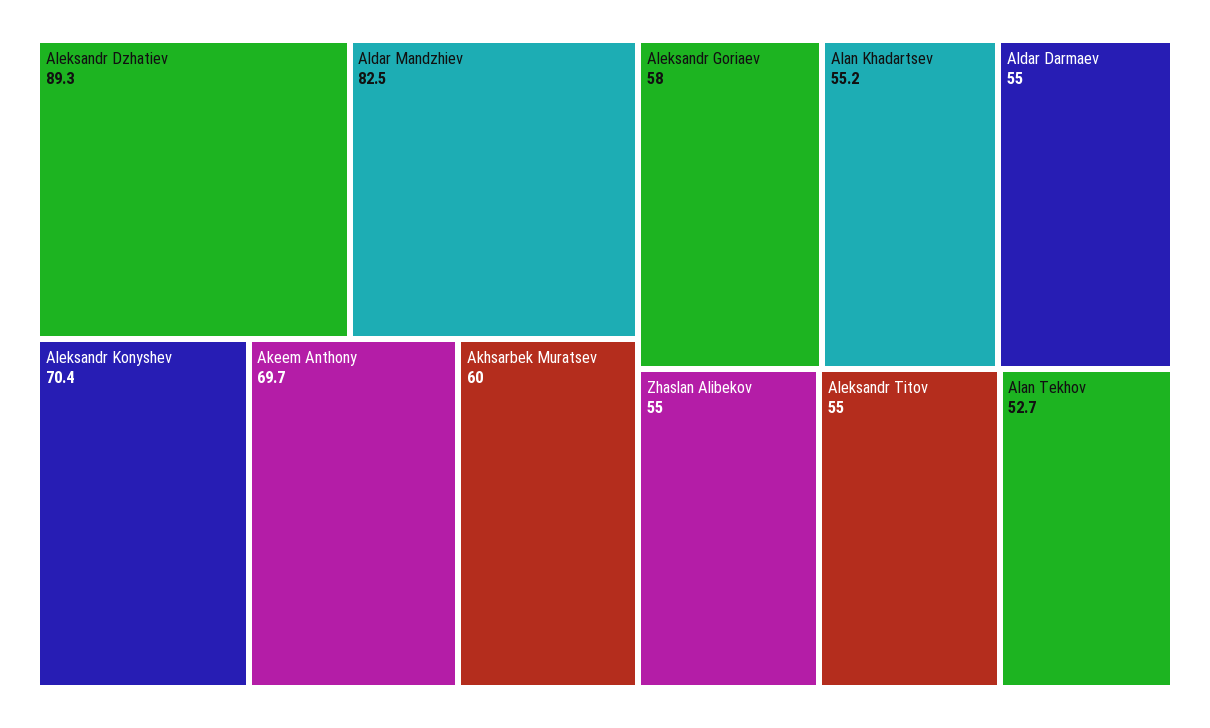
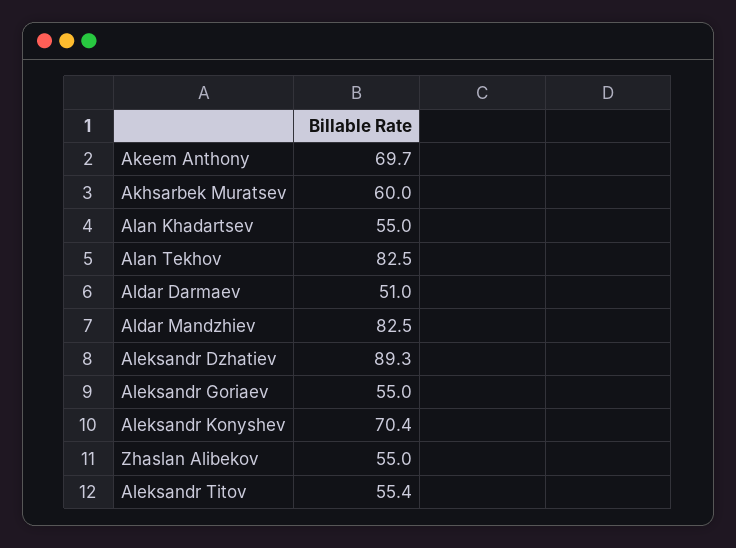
  {
    "Aleksandr Dzhatiev": 89.3,
    "Aldar Mandzhiev": 82.5,
    "Aleksandr Konyshev": 70.4,
    "Akeem Anthony": 69.7,
    "Akhsarbek Muratsev": 60,
-   "Aleksandr Goriaev": 58,
+   "Aleksandr Goriaev": 55,
-   "Alan Khadartsev": 55.2,
+   "Alan Khadartsev": 55,
-   "Aldar Darmaev": 55,
+   "Aldar Darmaev": 51,
    "Zhaslan Alibekov": 55,
-   "Aleksandr Titov": 55,
+   "Aleksandr Titov": 55.4,
-   "Alan Tekhov": 52.7
+   "Alan Tekhov": 82.5
  }

